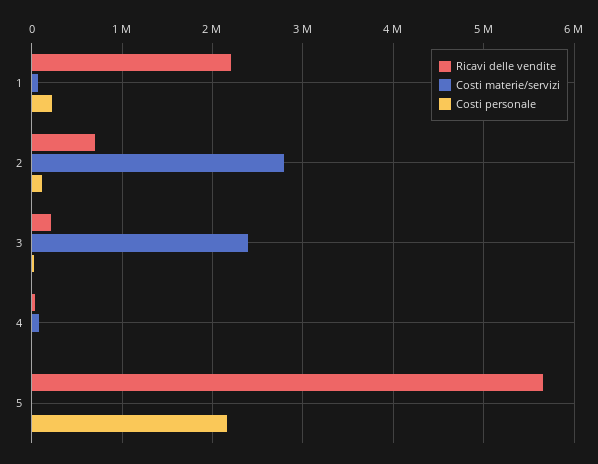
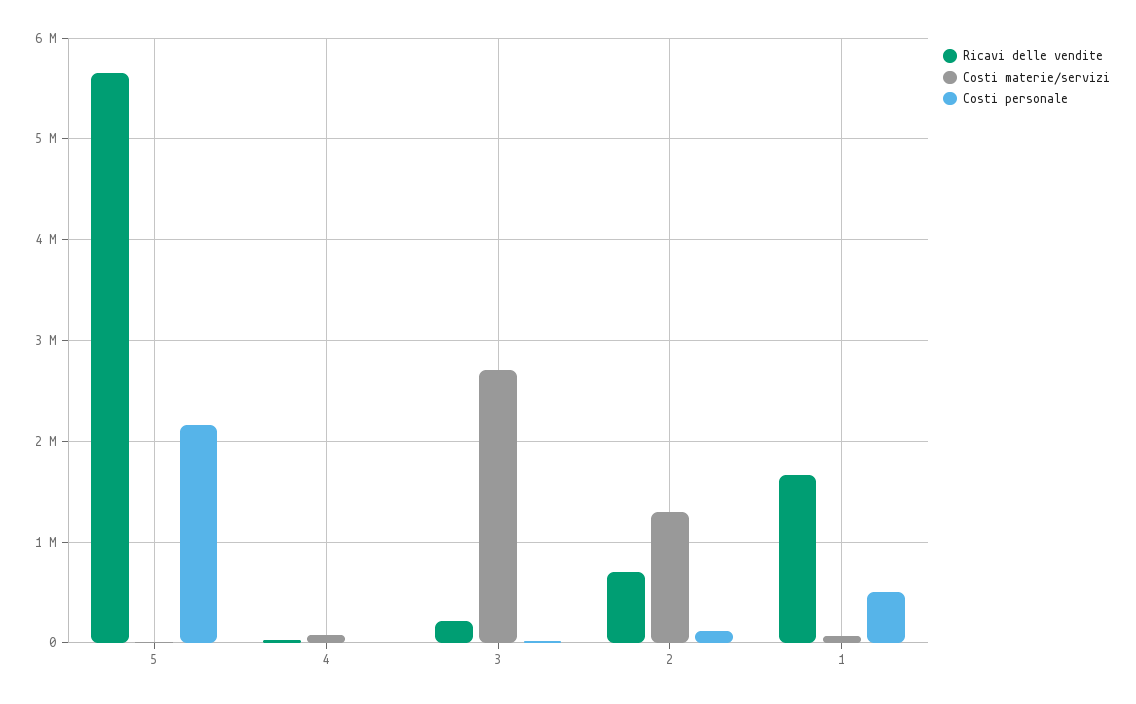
  {
    "Ricavi delle vendite": {
-     "1": 2200000,
+     "1": 1700000,
      "2": 700000,
      "3": 200000,
      "4": 0,
      "5": 5700000
    },
    "Costi materie/servizi": {
      "1": 100000,
-     "2": 2800000,
+     "2": 1300000,
-     "3": 2400000,
+     "3": 2700000,
      "4": 100000,
      "5": 0
    },
    "Costi personale": {
-     "1": 200000,
+     "1": 500000,
      "2": 100000,
      "3": 0,
      "4": 0,
      "5": 2200000
    }
  }

